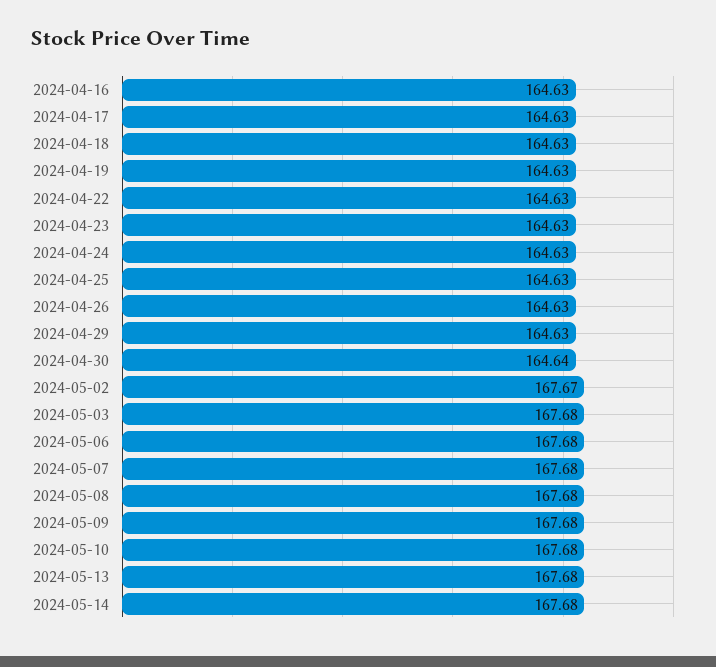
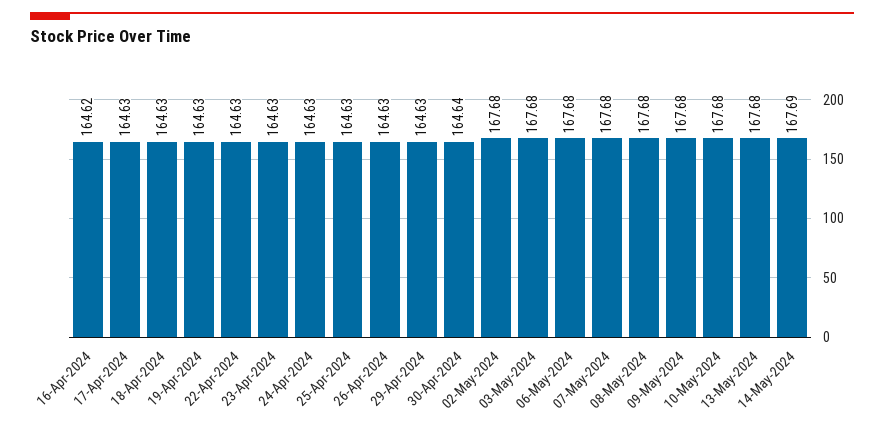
  {
-   "2024-04-16": 164.63,
+   "2024-04-16": 164.62,
    "2024-04-17": 164.63,
    "2024-04-18": 164.63,
    "2024-04-19": 164.63,
    "2024-04-22": 164.63,
    "2024-04-23": 164.63,
    "2024-04-24": 164.63,
    "2024-04-25": 164.63,
    "2024-04-26": 164.63,
    "2024-04-29": 164.63,
    "2024-04-30": 164.64,
-   "2024-05-02": 167.67,
+   "2024-05-02": 167.68,
    "2024-05-03": 167.68,
    "2024-05-06": 167.68,
    "2024-05-07": 167.68,
    "2024-05-08": 167.68,
    "2024-05-09": 167.68,
    "2024-05-10": 167.68,
    "2024-05-13": 167.68,
-   "2024-05-14": 167.68
+   "2024-05-14": 167.69
  }

